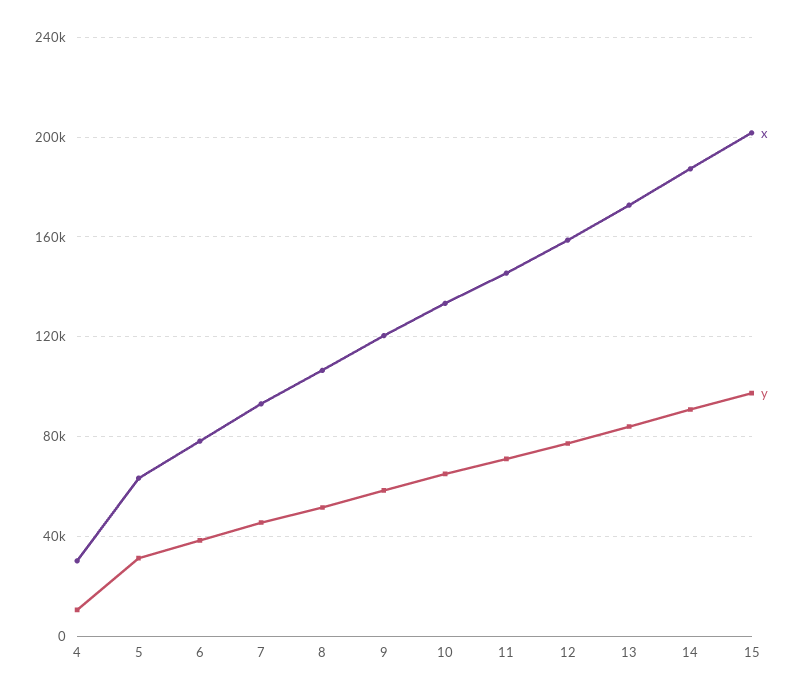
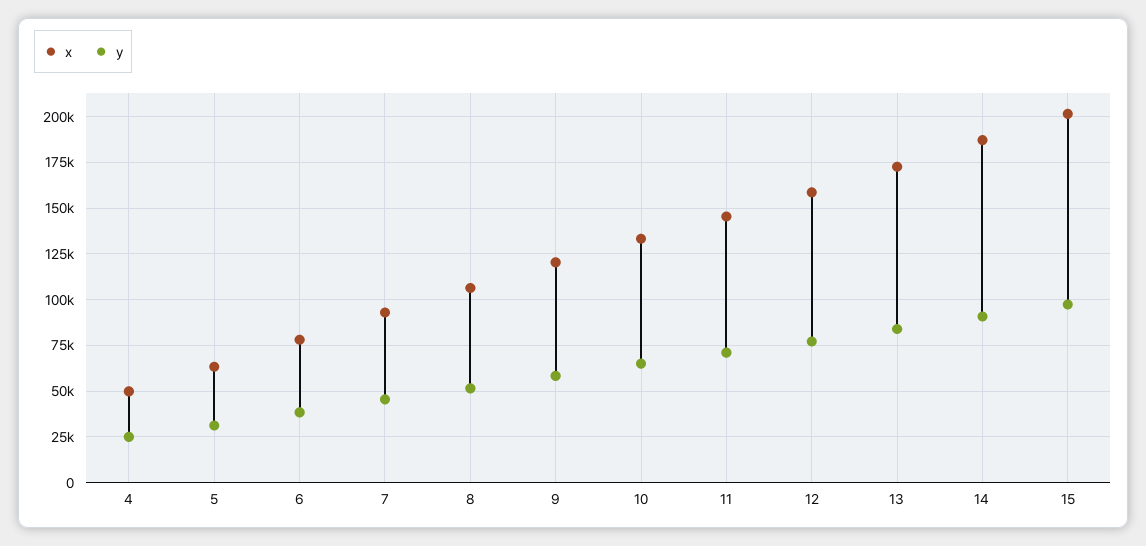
  {
    "x": {
-     "4": 30000,
+     "4": 50000,
      "5": 65000,
      "6": 80000,
      "7": 95000,
      "8": 105000,
      "9": 120000,
      "10": 135000,
      "11": 145000,
      "12": 160000,
      "13": 175000,
      "14": 185000,
      "15": 200000
    },
    "y": {
-     "4": 10000,
+     "4": 25000,
      "5": 30000,
      "6": 40000,
      "7": 45000,
      "8": 50000,
      "9": 60000,
      "10": 65000,
      "11": 70000,
      "12": 75000,
      "13": 85000,
      "14": 90000,
      "15": 95000
    }
  }

